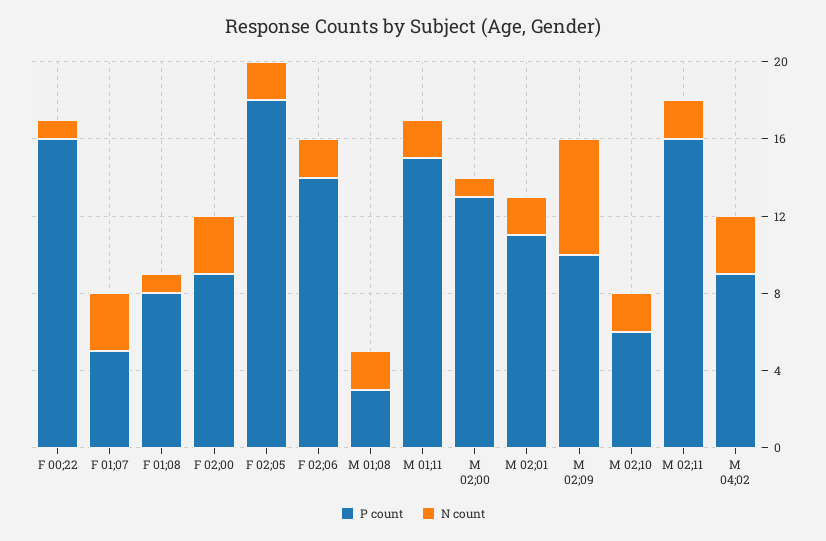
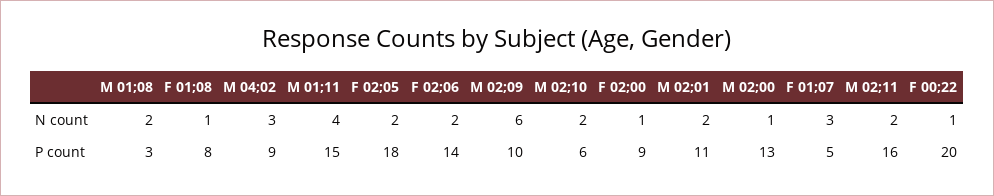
  {
    "P count": {
-     "F 00;22": 16,
+     "F 00;22": 20,
      "F 01;07": 5,
      "F 01;08": 8,
      "F 02;00": 9,
      "F 02;05": 18,
      "F 02;06": 14,
      "M 01;08": 3,
      "M 01;11": 15,
      "M 02;00": 13,
      "M 02;01": 11,
      "M 02;09": 10,
      "M 02;10": 6,
      "M 02;11": 16,
      "M 04;02": 9
    },
    "N count": {
      "F 00;22": 1,
      "F 01;07": 3,
      "F 01;08": 1,
-     "F 02;00": 3,
+     "F 02;00": 1,
      "F 02;05": 2,
      "F 02;06": 2,
      "M 01;08": 2,
-     "M 01;11": 2,
+     "M 01;11": 4,
      "M 02;00": 1,
      "M 02;01": 2,
      "M 02;09": 6,
      "M 02;10": 2,
      "M 02;11": 2,
      "M 04;02": 3
    }
  }

